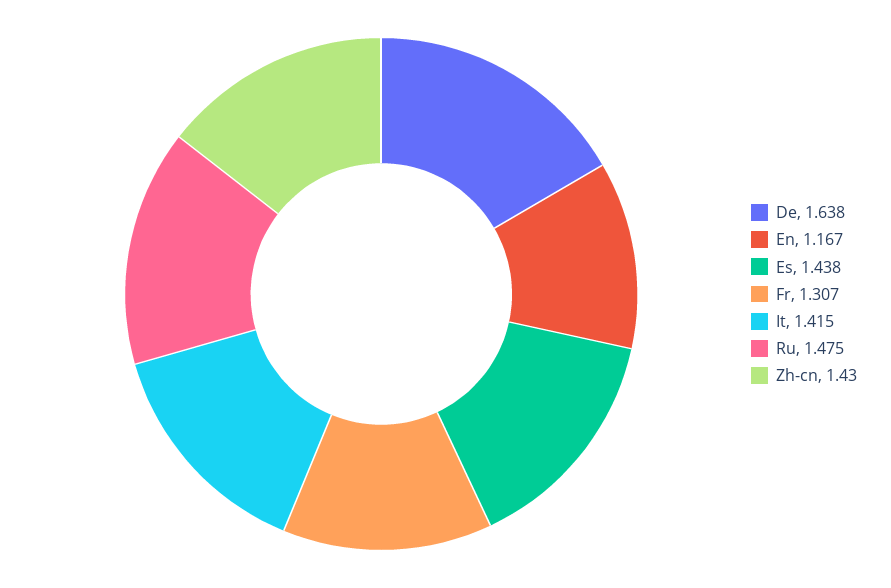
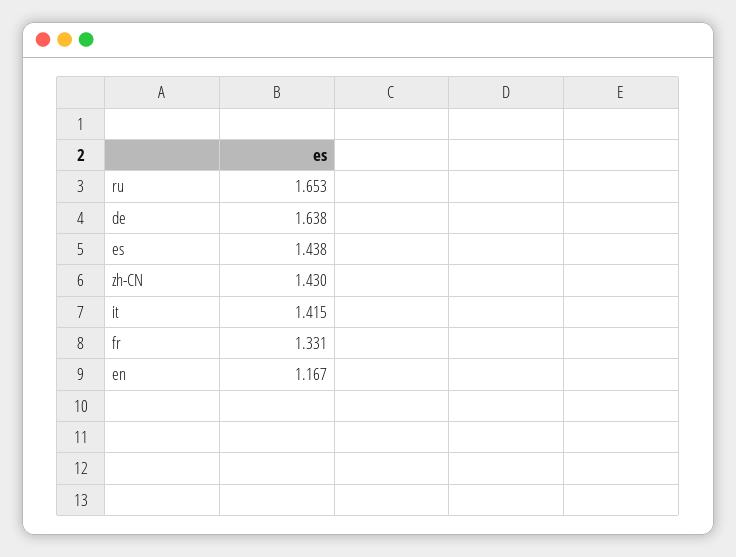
  {
    "De": 1.638,
    "En": 1.167,
    "Es": 1.438,
-   "Fr": 1.307,
+   "Fr": 1.331,
    "It": 1.415,
-   "Ru": 1.475,
+   "Ru": 1.653,
    "Zh-cn": 1.43
  }

